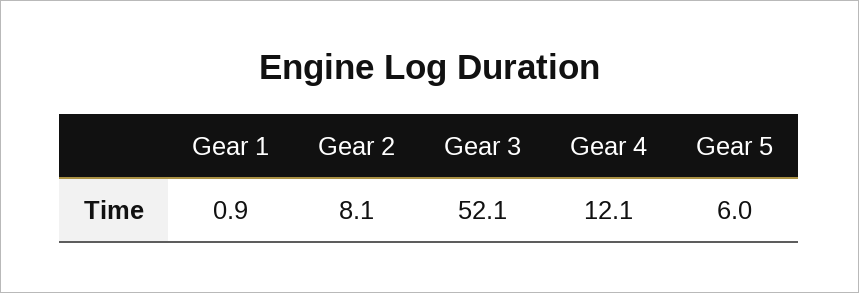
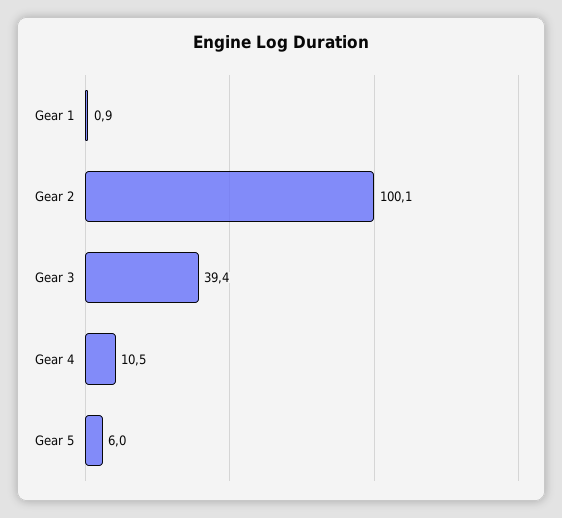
  {
    "Gear 1": 0.9,
-   "Gear 2": 8.1,
+   "Gear 2": 100.1,
-   "Gear 3": 52.1,
+   "Gear 3": 39.4,
-   "Gear 4": 12.1,
+   "Gear 4": 10.5,
    "Gear 5": 6
  }

